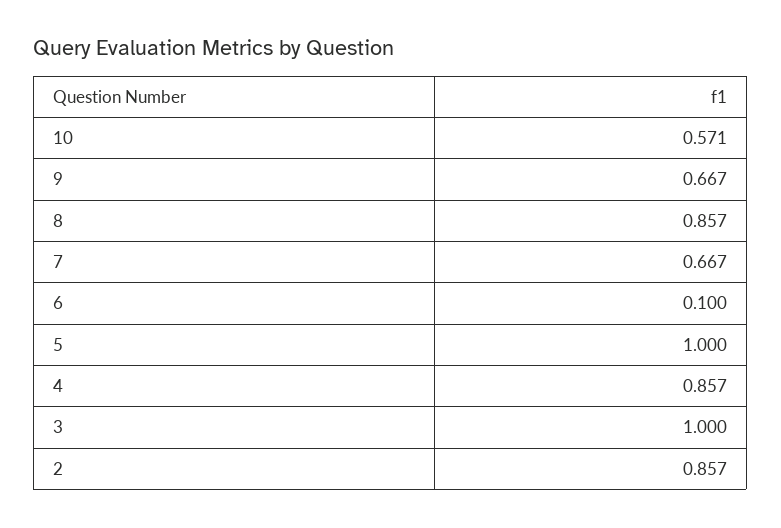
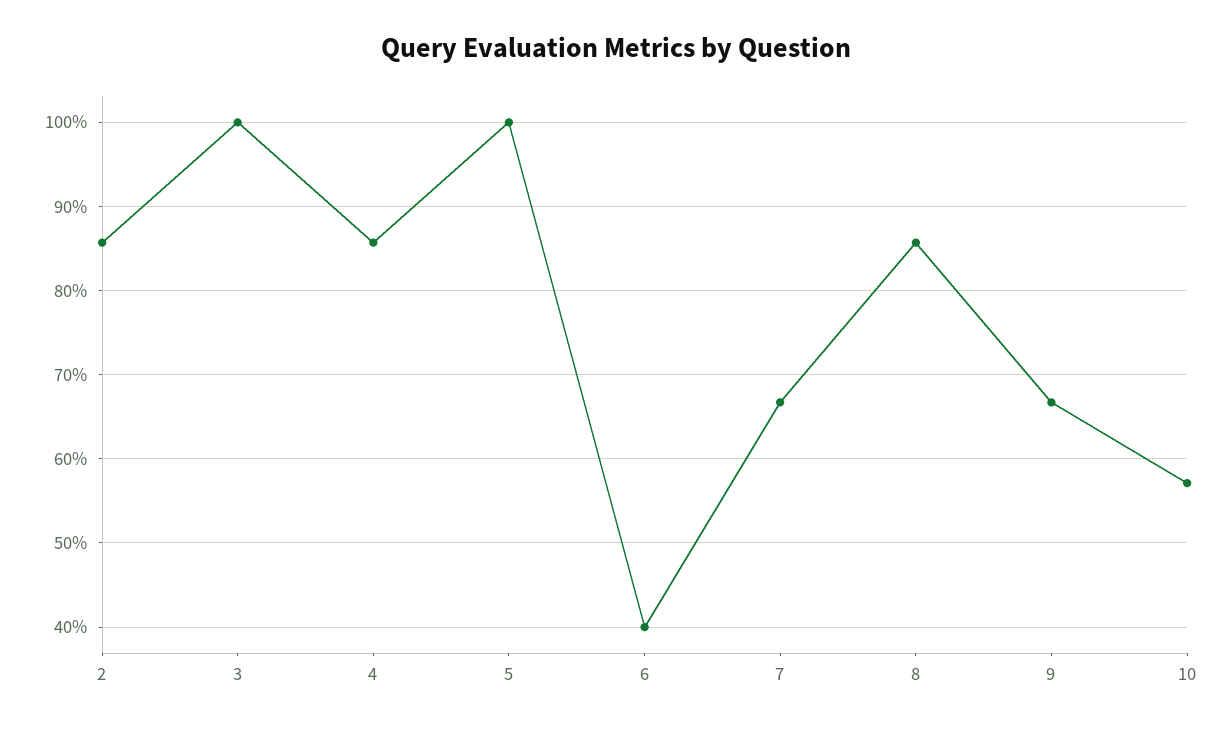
  {
    "10": 0.571,
    "9": 0.667,
    "8": 0.857,
    "7": 0.667,
-   "6": 0.1,
+   "6": 0.4,
    "5": 1,
    "4": 0.857,
    "3": 1,
    "2": 0.857
  }

